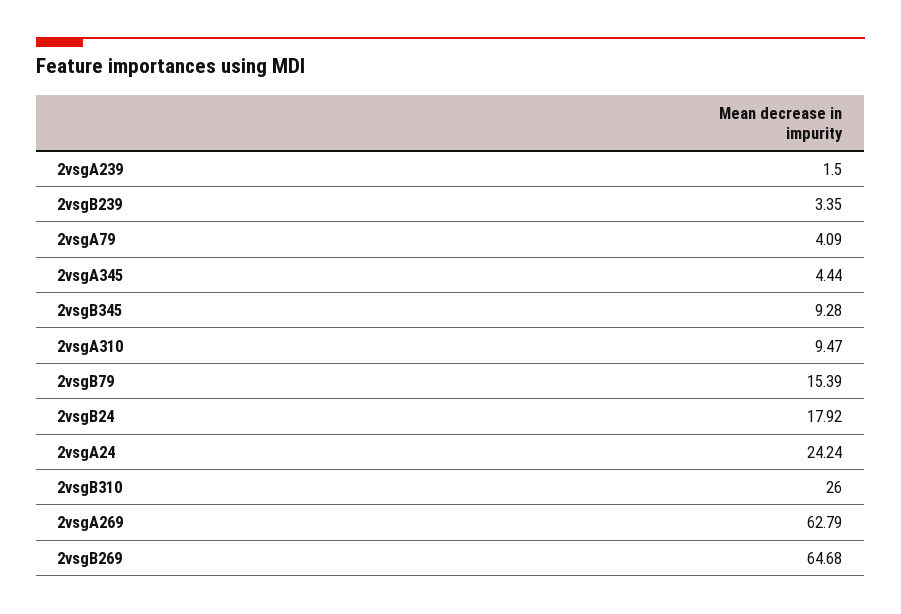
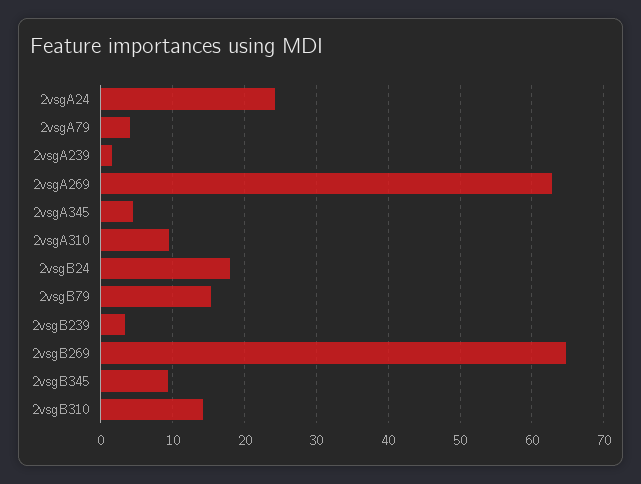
  {
    "2vsgA239": 1.5,
    "2vsgB239": 3.35,
    "2vsgA79": 4.09,
    "2vsgA345": 4.44,
    "2vsgB345": 9.28,
    "2vsgA310": 9.47,
    "2vsgB79": 15.39,
    "2vsgB24": 17.92,
    "2vsgA24": 24.24,
-   "2vsgB310": 26,
+   "2vsgB310": 14,
    "2vsgA269": 62.79,
    "2vsgB269": 64.68
  }

